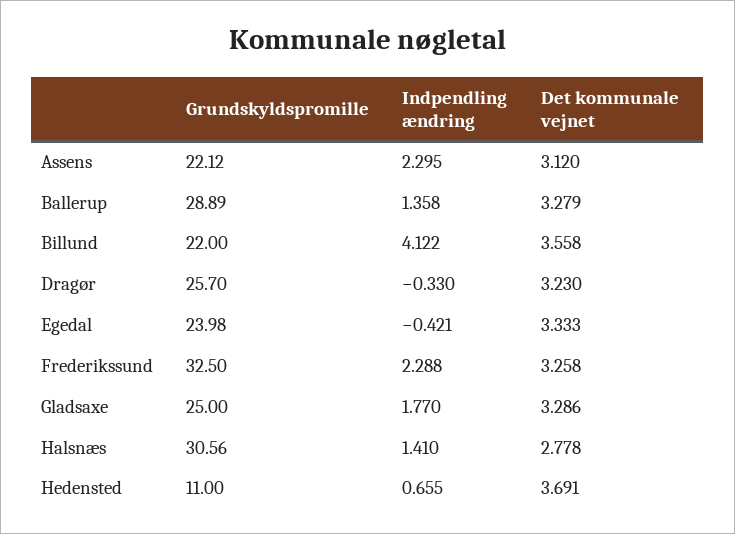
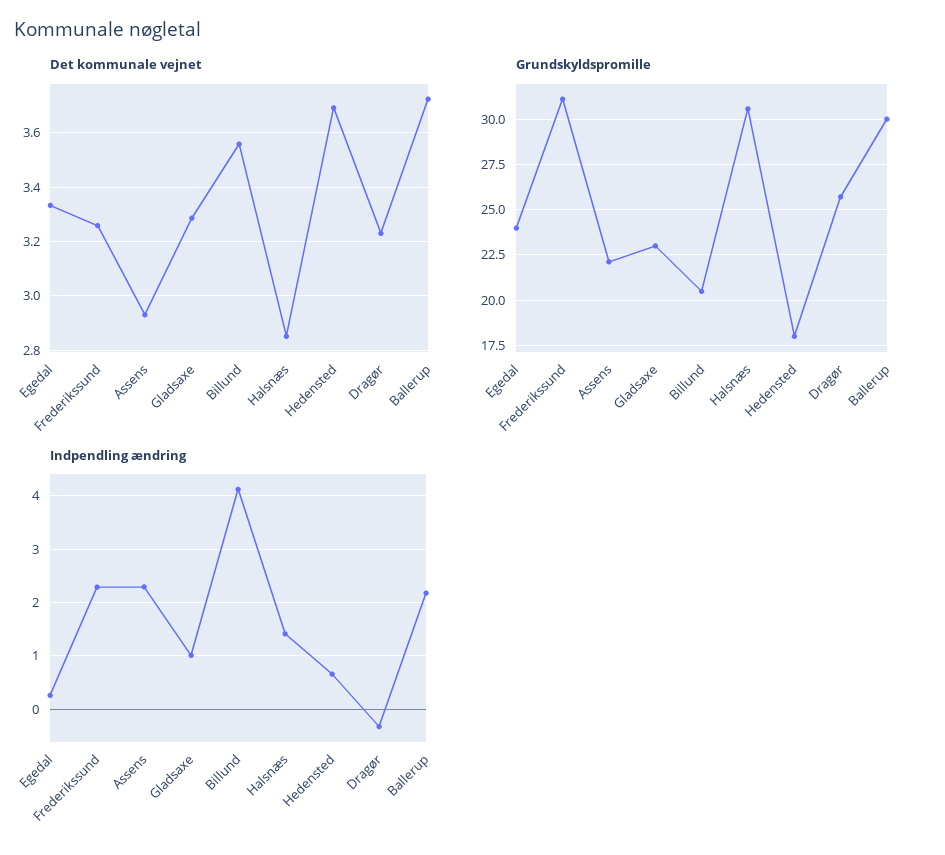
  {
    "Grundskyldspromille": {
      "Assens": 22.12,
-     "Ballerup": 28.89,
+     "Ballerup": 30,
-     "Billund": 22,
+     "Billund": 20.5,
      "Dragør": 25.7,
      "Egedal": 23.98,
-     "Frederikssund": 32.5,
+     "Frederikssund": 31,
-     "Gladsaxe": 25,
+     "Gladsaxe": 23,
      "Halsnæs": 30.56,
-     "Hedensted": 11
+     "Hedensted": 18
    },
    "Indpendling ændring": {
      "Assens": 2.295,
-     "Ballerup": 1.358,
+     "Ballerup": 2.2,
      "Billund": 4.122,
      "Dragør": -0.33,
-     "Egedal": -0.421,
+     "Egedal": 0.2,
      "Frederikssund": 2.288,
-     "Gladsaxe": 1.77,
+     "Gladsaxe": 1,
      "Halsnæs": 1.41,
      "Hedensted": 0.655
    },
    "Det kommunale vejnet": {
-     "Assens": 3.12,
+     "Assens": 2.925,
-     "Ballerup": 3.279,
+     "Ballerup": 3.725,
      "Billund": 3.558,
      "Dragør": 3.23,
      "Egedal": 3.333,
      "Frederikssund": 3.258,
      "Gladsaxe": 3.286,
-     "Halsnæs": 2.778,
+     "Halsnæs": 2.85,
      "Hedensted": 3.691
    }
  }

